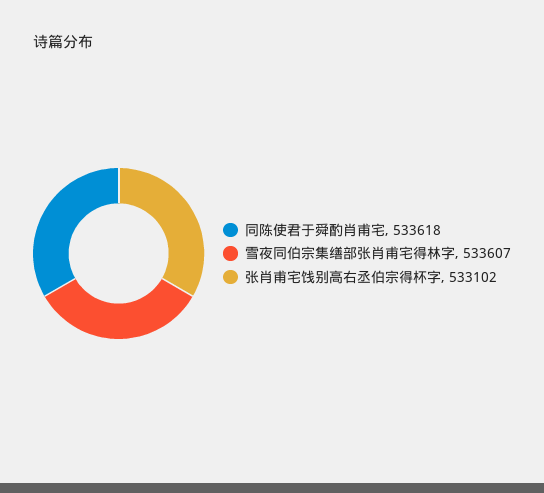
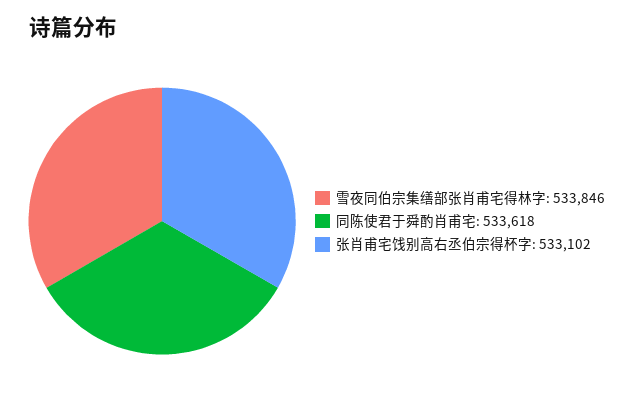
  {
    "同陈使君于舜酌肖甫宅": 533618,
-   "雪夜同伯宗集缮部张肖甫宅得林字": 533607,
+   "雪夜同伯宗集缮部张肖甫宅得林字": 533846,
    "张肖甫宅饯别高右丞伯宗得杯字": 533102
  }

